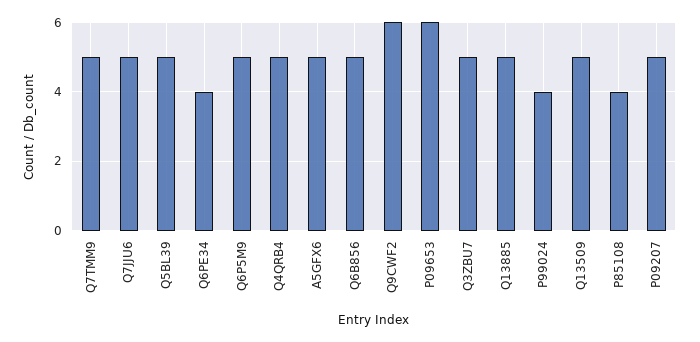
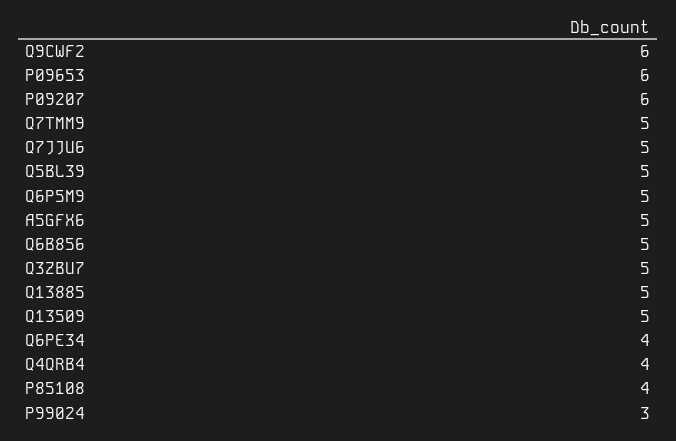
  {
    "Q7TMM9": 5,
    "Q7JJU6": 5,
    "Q5BL39": 5,
    "Q6PE34": 4,
    "Q6P5M9": 5,
-   "Q4QRB4": 5,
+   "Q4QRB4": 4,
    "A5GFX6": 5,
    "Q6B856": 5,
    "Q9CWF2": 6,
    "P09653": 6,
    "Q3ZBU7": 5,
    "Q13885": 5,
-   "P99024": 4,
+   "P99024": 3,
    "Q13509": 5,
    "P85108": 4,
-   "P09207": 5
+   "P09207": 6
  }

